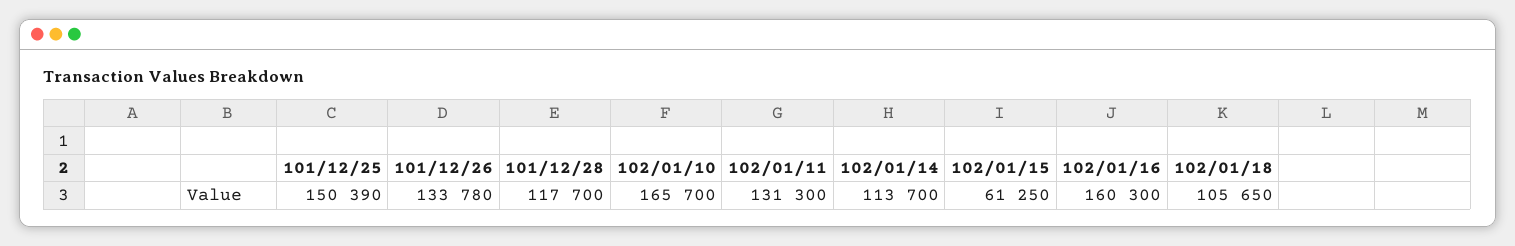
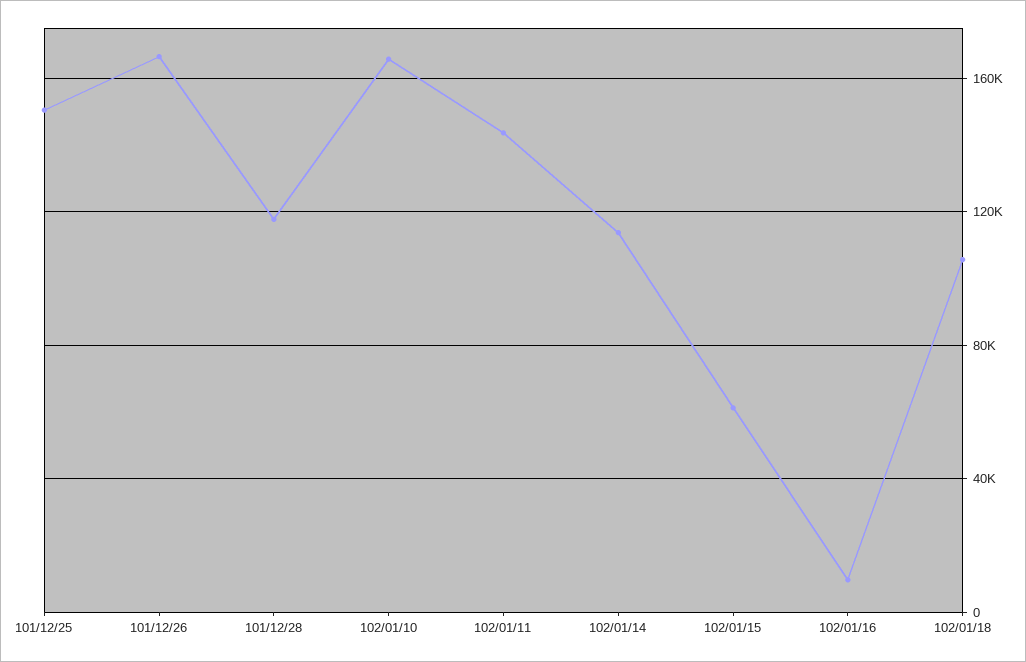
  {
    "101/12/25": 150390,
-   "101/12/26": 133780,
+   "101/12/26": 165000,
    "101/12/28": 117700,
    "102/01/10": 165700,
-   "102/01/11": 131300,
+   "102/01/11": 145000,
    "102/01/14": 113700,
    "102/01/15": 61250,
-   "102/01/16": 160300,
+   "102/01/16": 10000,
    "102/01/18": 105650
  }

